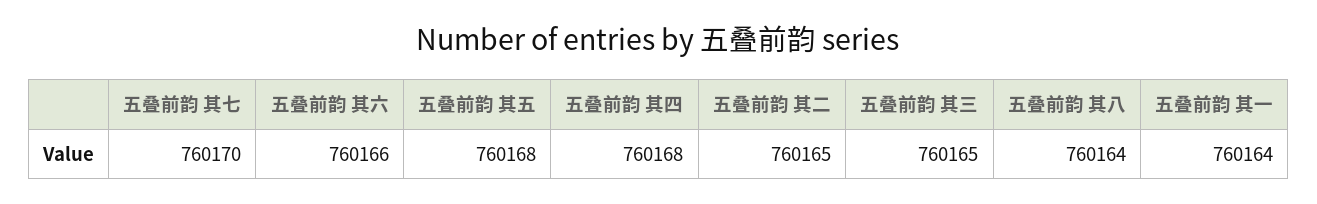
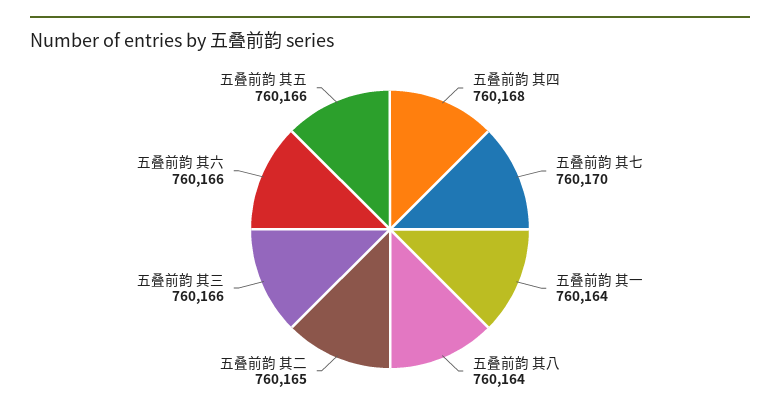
  {
    "五叠前韵 其七": 760170,
    "五叠前韵 其六": 760166,
-   "五叠前韵 其五": 760168,
+   "五叠前韵 其五": 760166,
    "五叠前韵 其四": 760168,
    "五叠前韵 其二": 760165,
-   "五叠前韵 其三": 760165,
+   "五叠前韵 其三": 760166,
    "五叠前韵 其八": 760164,
    "五叠前韵 其一": 760164
  }

